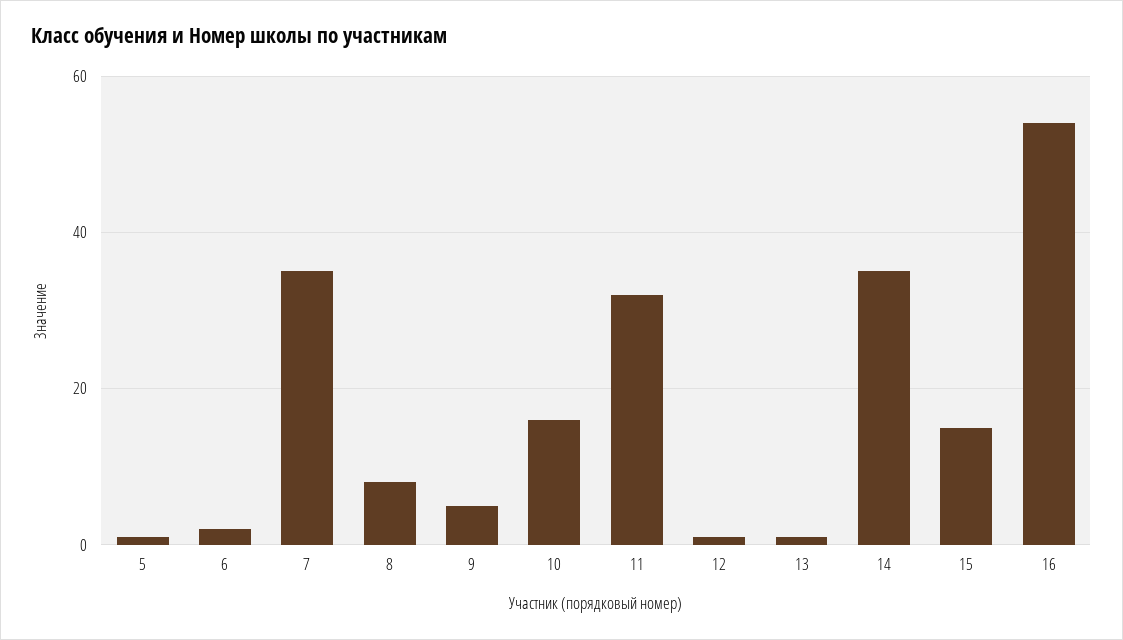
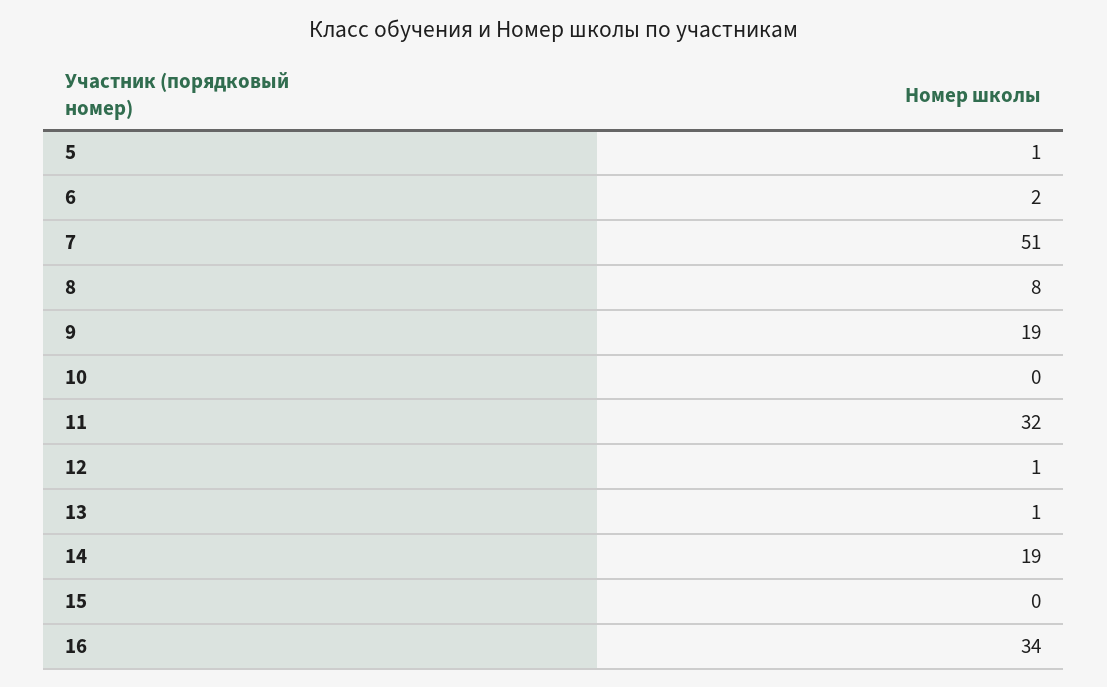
  {
    "5": 1,
    "6": 2,
-   "7": 35,
+   "7": 51,
    "8": 8,
-   "9": 5,
+   "9": 19,
-   "10": 15,
+   "10": 0,
    "11": 32,
    "12": 1,
    "13": 1,
-   "14": 35,
+   "14": 19,
-   "15": 15,
+   "15": 0,
-   "16": 55
+   "16": 34
  }

